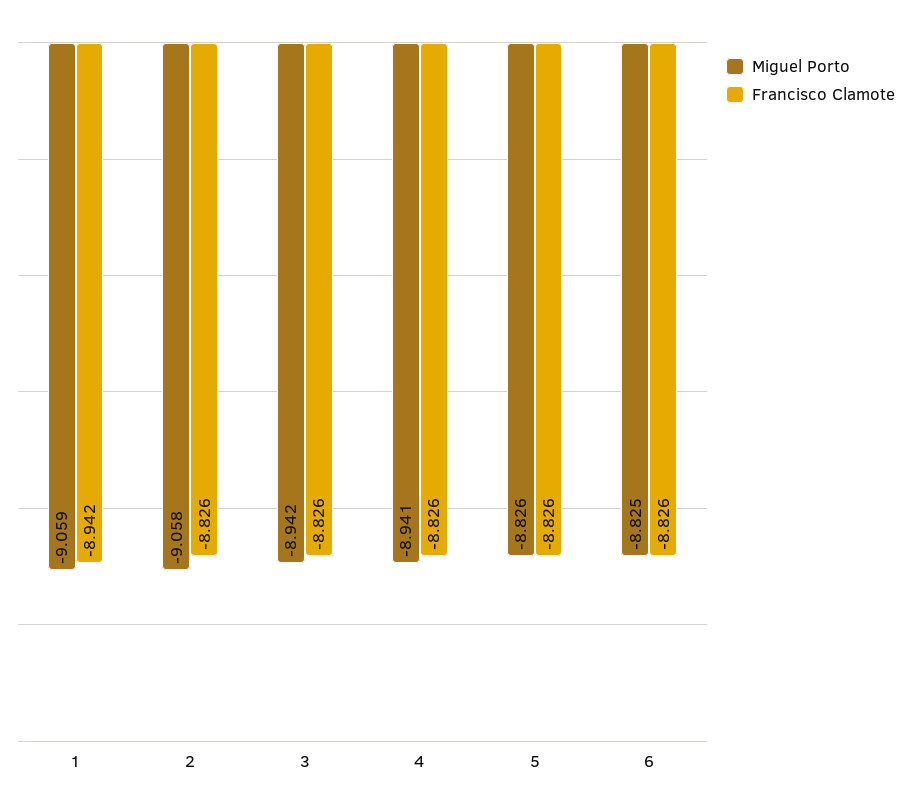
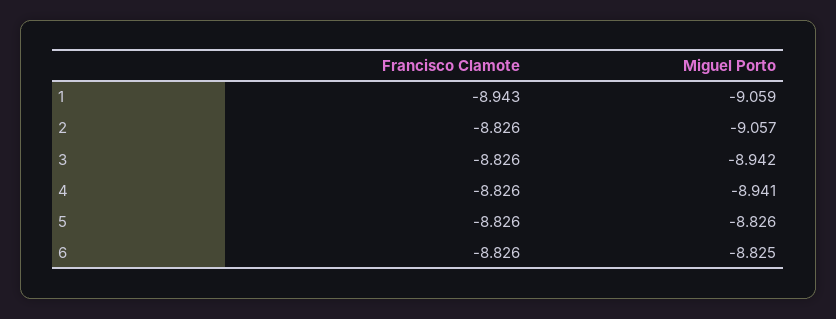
  {
    "Miguel Porto": {
      "1": -9.059,
-     "2": -9.058,
+     "2": -9.057,
      "3": -8.942,
      "4": -8.941,
      "5": -8.826,
      "6": -8.825
    },
    "Francisco Clamote": {
-     "1": -8.942,
+     "1": -8.943,
      "2": -8.826,
      "3": -8.826,
      "4": -8.826,
      "5": -8.826,
      "6": -8.826
    }
  }

